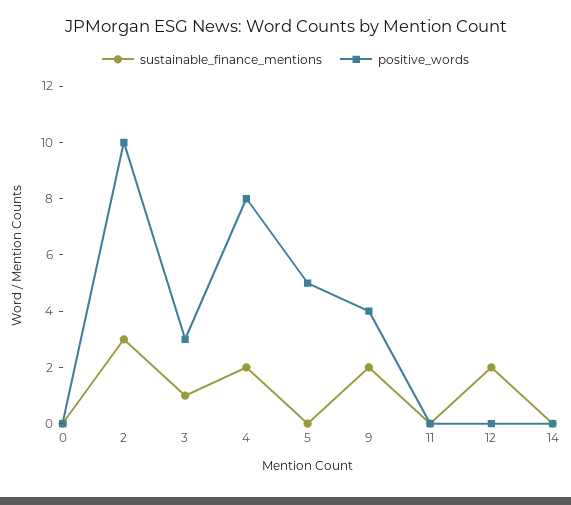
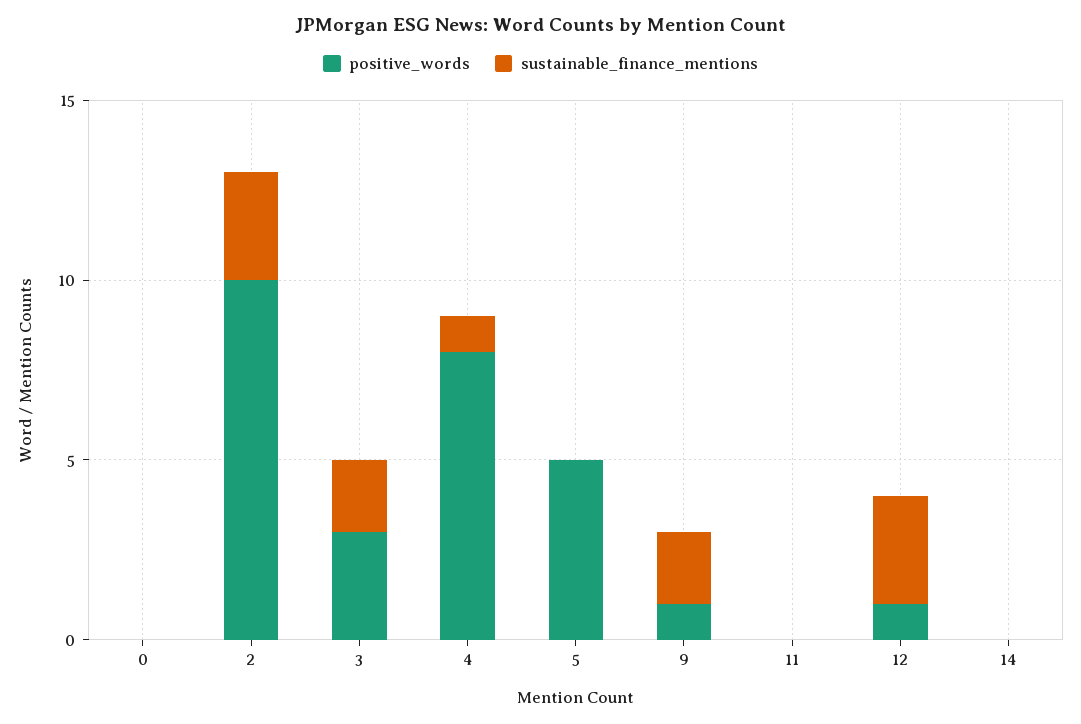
  {
    "sustainable_finance_mentions": {
      "0": 0,
      "2": 3,
-     "3": 1,
+     "3": 2,
-     "4": 2,
+     "4": 1,
      "5": 0,
      "9": 2,
      "11": 0,
-     "12": 2,
+     "12": 3,
      "14": 0
    },
    "positive_words": {
      "0": 0,
      "2": 10,
      "3": 3,
      "4": 8,
      "5": 5,
-     "9": 4,
+     "9": 1,
      "11": 0,
-     "12": 0,
+     "12": 1,
      "14": 0
    }
  }

